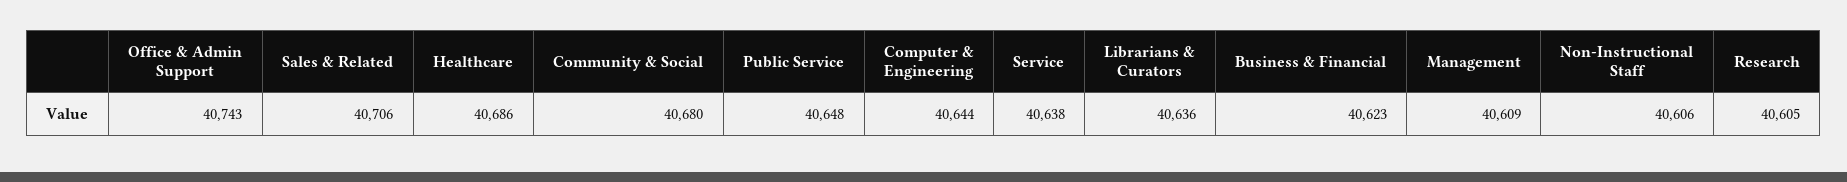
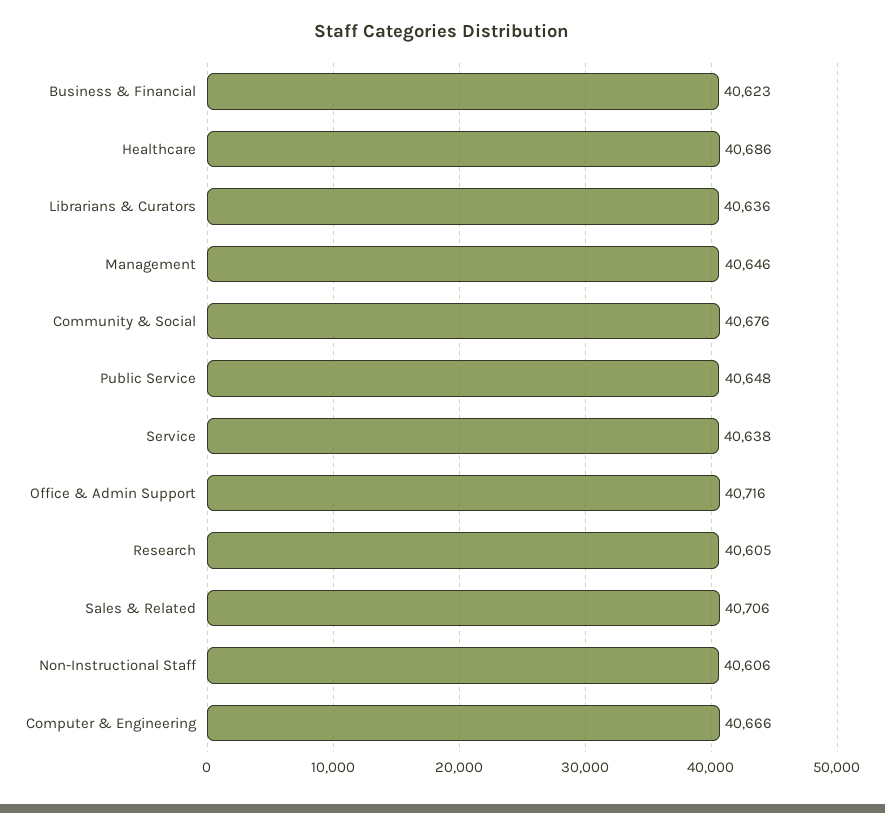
  {
-   "Office & Admin Support": 40743,
+   "Office & Admin Support": 40716,
    "Sales & Related": 40706,
    "Healthcare": 40686,
-   "Community & Social": 40680,
+   "Community & Social": 40676,
    "Public Service": 40648,
-   "Computer & Engineering": 40644,
+   "Computer & Engineering": 40666,
    "Service": 40638,
    "Librarians & Curators": 40636,
    "Business & Financial": 40623,
-   "Management": 40609,
+   "Management": 40646,
    "Non-Instructional Staff": 40606,
    "Research": 40605
  }

